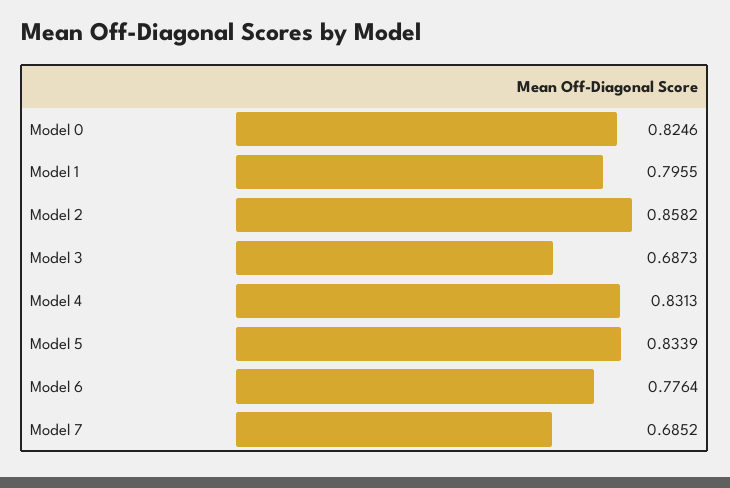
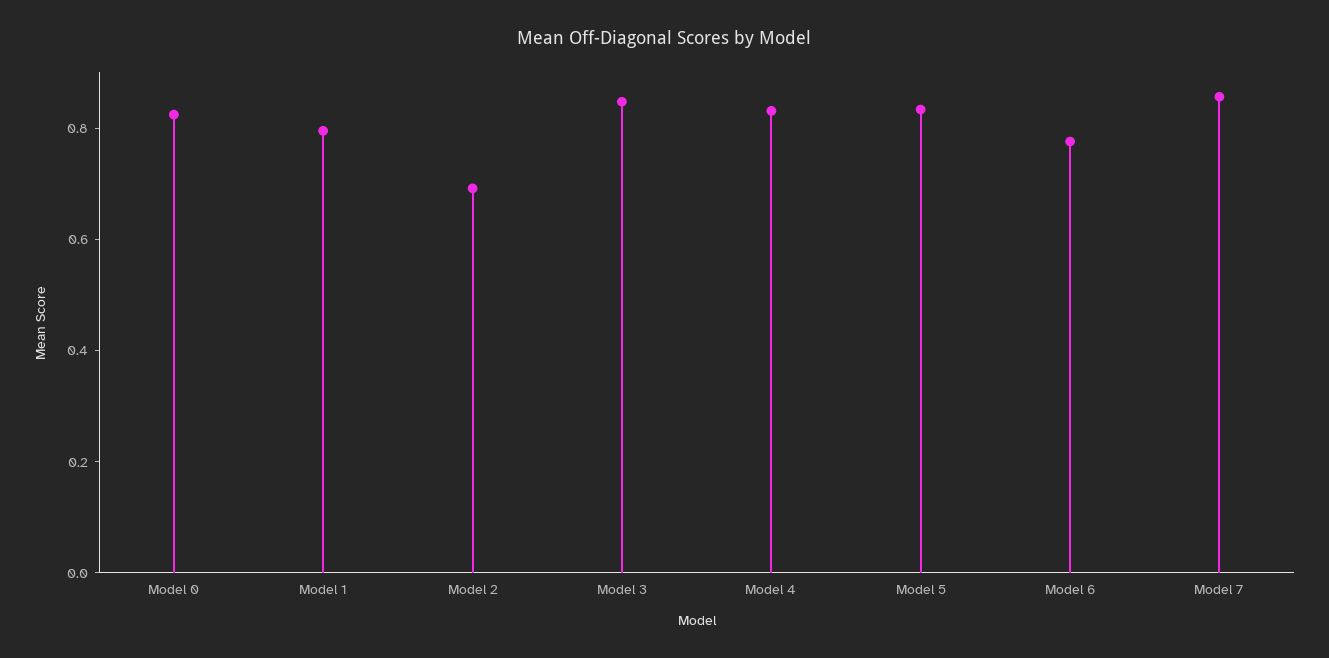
  {
    "Model 0": 0.8246,
    "Model 1": 0.7955,
-   "Model 2": 0.8582,
+   "Model 2": 0.7,
-   "Model 3": 0.6873,
+   "Model 3": 0.85,
    "Model 4": 0.8313,
    "Model 5": 0.8339,
    "Model 6": 0.7764,
-   "Model 7": 0.6852
+   "Model 7": 0.85
  }

